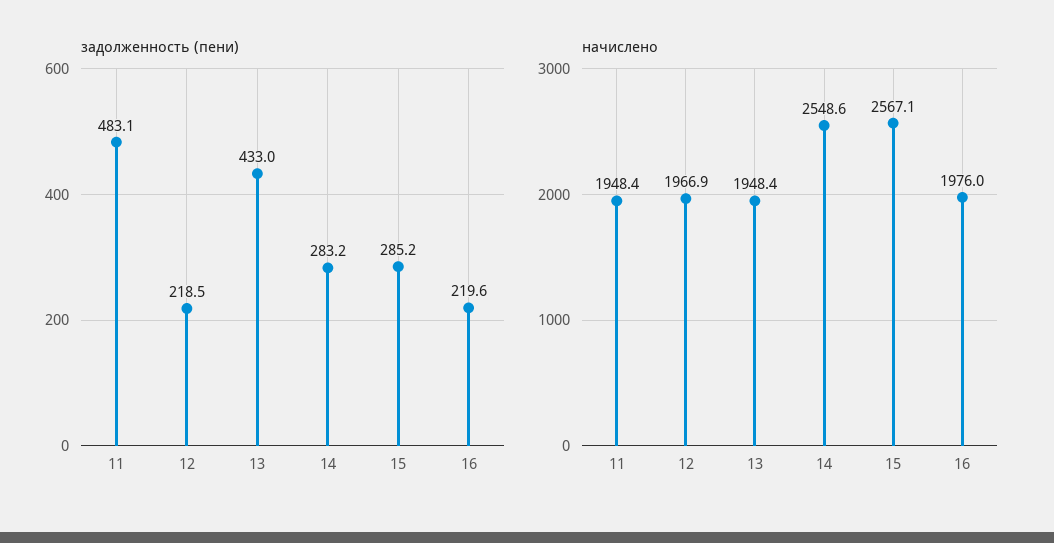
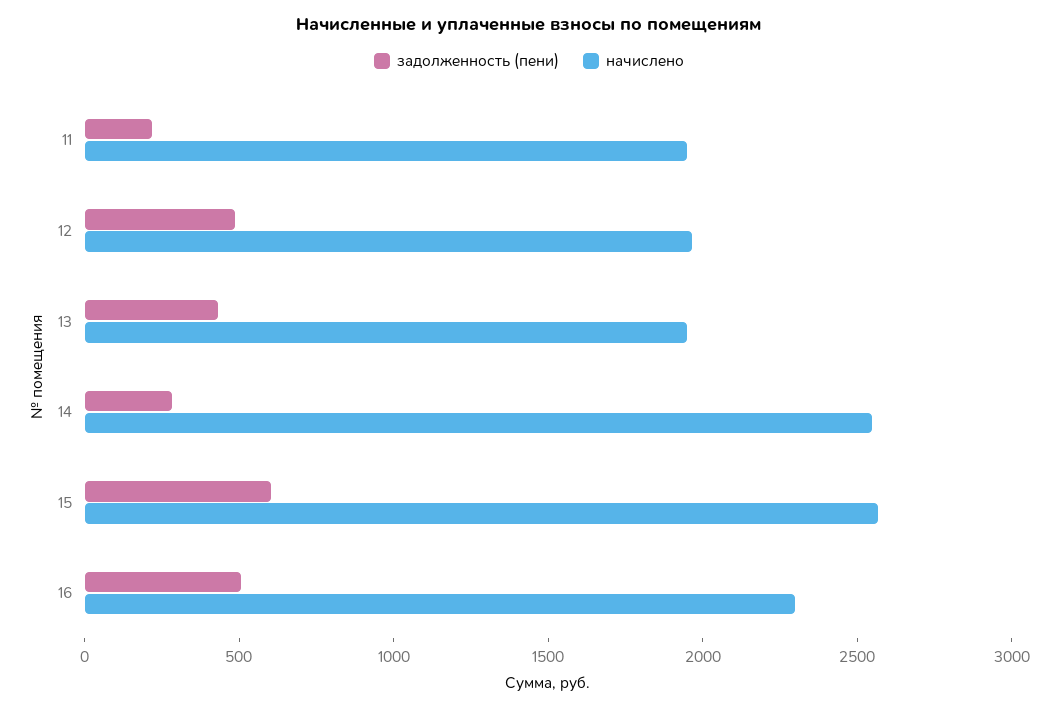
  {
    "задолженность (пени)": {
-     "11": 483.1,
+     "11": 200,
-     "12": 218.5,
+     "12": 500,
      "13": 433,
      "14": 283.2,
-     "15": 285.2,
+     "15": 600,
-     "16": 219.6
+     "16": 500
    },
    "начислено": {
      "11": 1948.4,
      "12": 1966.9,
      "13": 1948.4,
      "14": 2548.6,
      "15": 2567.1,
-     "16": 1976
+     "16": 2300
    }
  }

